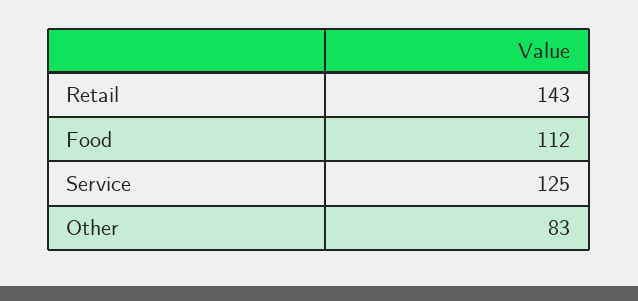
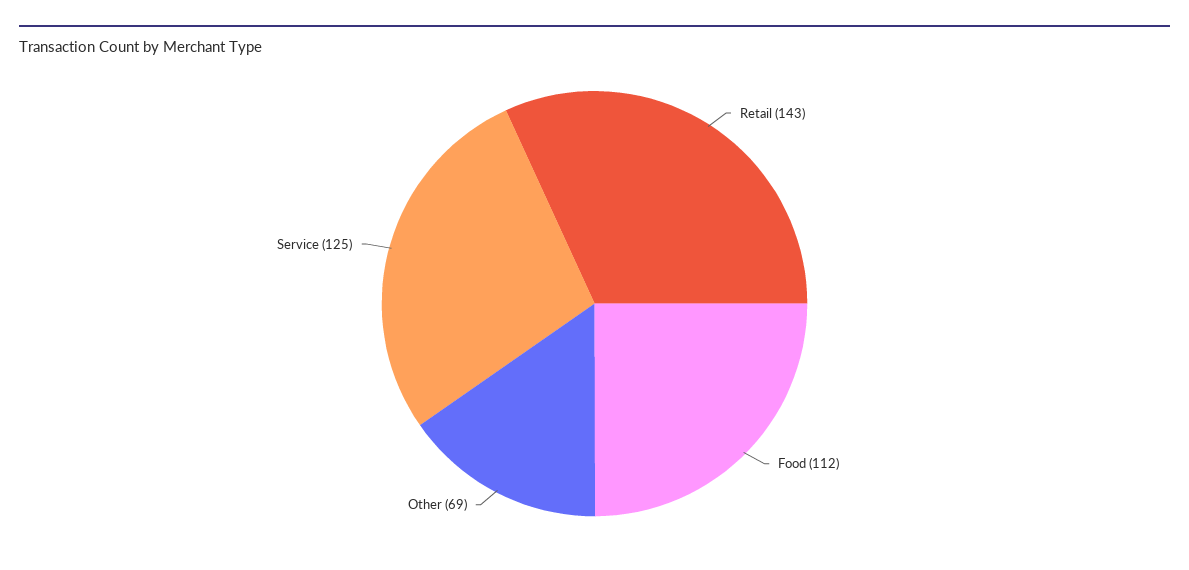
  {
    "Retail": 143,
    "Food": 112,
    "Service": 125,
-   "Other": 83
+   "Other": 69
  }

